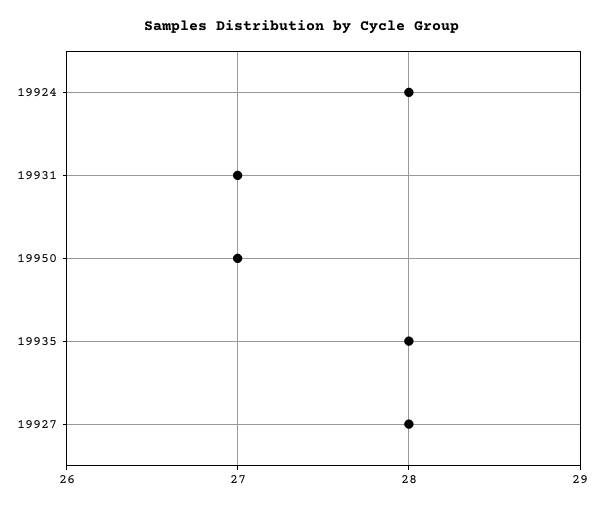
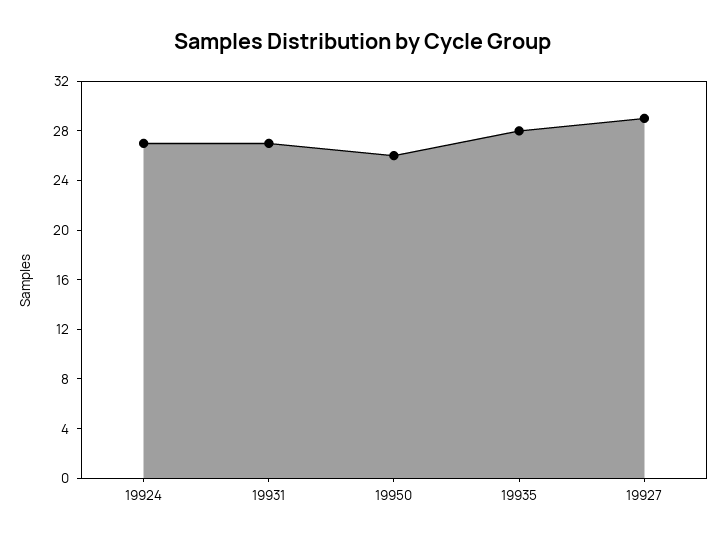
  {
-   "19924": 28,
+   "19924": 27,
    "19931": 27,
-   "19950": 27,
+   "19950": 26,
    "19935": 28,
-   "19927": 28
+   "19927": 29
  }

